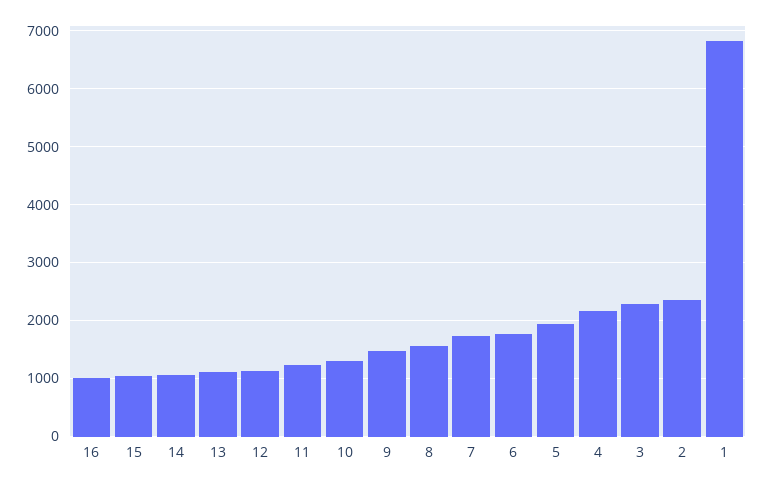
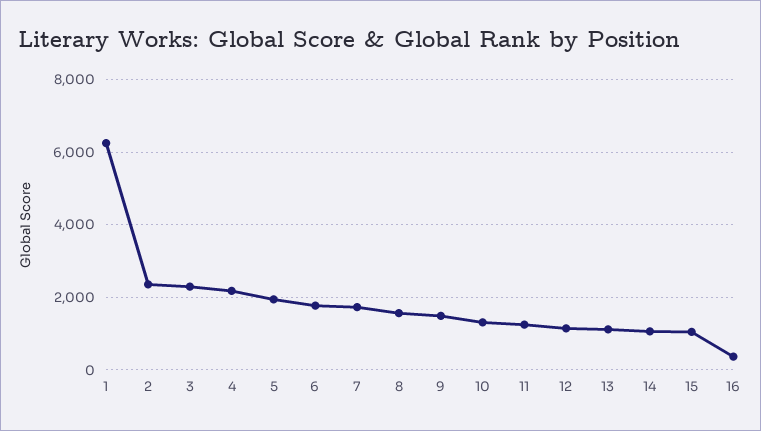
  {
-   "16": 1000,
+   "16": 400,
    "15": 1000,
    "14": 1000,
    "13": 1200,
    "12": 1200,
    "11": 1200,
    "10": 1400,
    "9": 1400,
    "8": 1600,
    "7": 1800,
    "6": 1800,
    "5": 2000,
    "4": 2200,
    "3": 2200,
    "2": 2400,
-   "1": 6800
+   "1": 6200
  }

